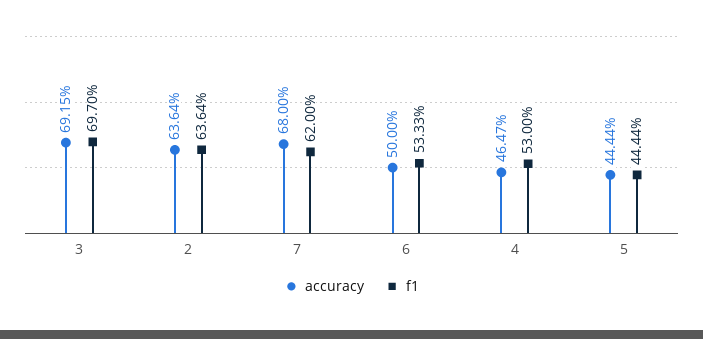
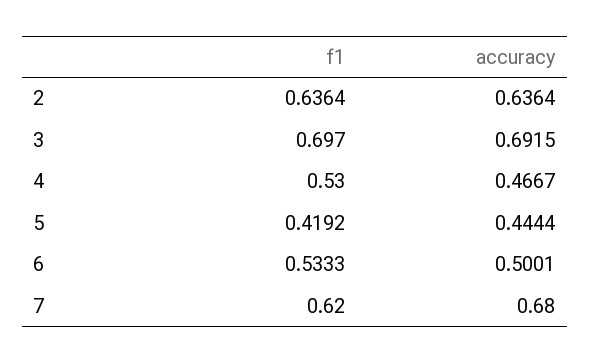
  {
    "accuracy": {
      "3": 0.6915,
      "2": 0.6364,
      "7": 0.68,
-     "6": 0.5,
+     "6": 0.5001,
-     "4": 0.4647,
+     "4": 0.4667,
      "5": 0.4444
    },
    "f1": {
      "3": 0.697,
      "2": 0.6364,
      "7": 0.62,
      "6": 0.5333,
      "4": 0.53,
-     "5": 0.4444
+     "5": 0.4192
    }
  }

